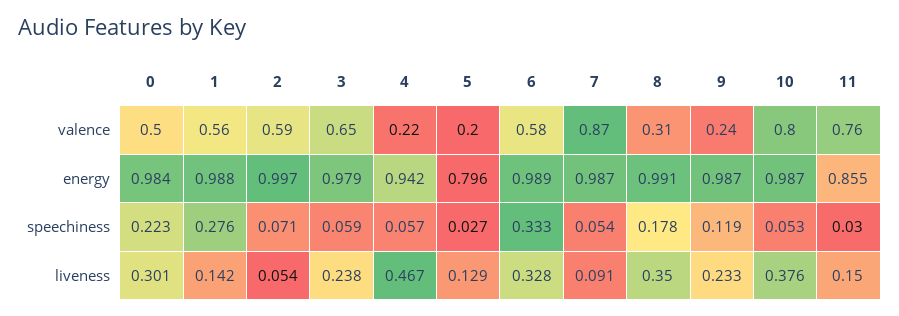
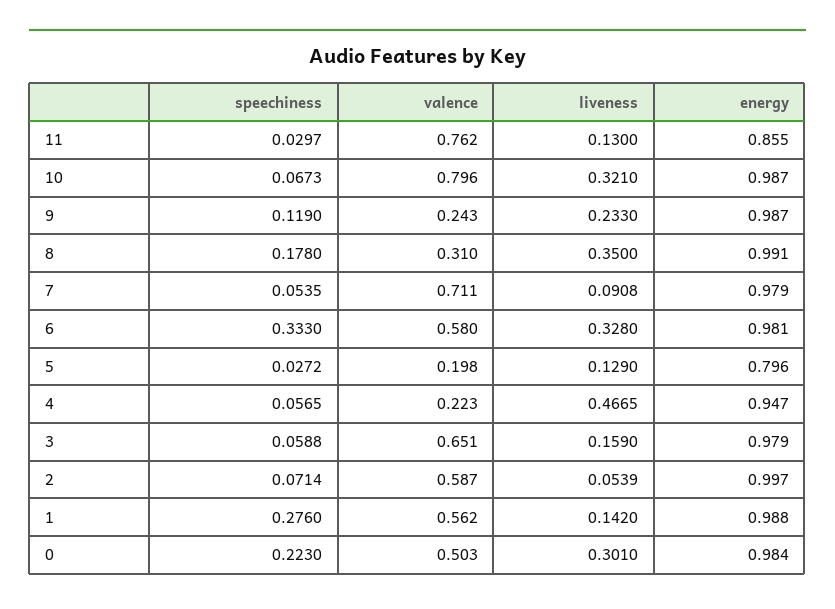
  {
    "0": {
      "valence": 0.503,
      "energy": 0.984,
      "speechiness": 0.223,
      "liveness": 0.301
    },
    "1": {
      "valence": 0.562,
      "energy": 0.988,
      "speechiness": 0.276,
      "liveness": 0.142
    },
    "2": {
      "valence": 0.587,
      "energy": 0.997,
      "speechiness": 0.0714,
      "liveness": 0.0539
    },
    "3": {
      "valence": 0.651,
      "energy": 0.979,
      "speechiness": 0.0588,
-     "liveness": 0.238
+     "liveness": 0.159
    },
    "4": {
      "valence": 0.223,
-     "energy": 0.942,
+     "energy": 0.947,
      "speechiness": 0.0565,
      "liveness": 0.4665
    },
    "5": {
      "valence": 0.198,
      "energy": 0.796,
      "speechiness": 0.0272,
      "liveness": 0.129
    },
    "6": {
      "valence": 0.58,
-     "energy": 0.989,
+     "energy": 0.981,
      "speechiness": 0.333,
      "liveness": 0.328
    },
    "7": {
-     "valence": 0.87,
+     "valence": 0.711,
-     "energy": 0.987,
+     "energy": 0.979,
      "speechiness": 0.0535,
      "liveness": 0.0908
    },
    "8": {
      "valence": 0.31,
      "energy": 0.991,
      "speechiness": 0.178,
      "liveness": 0.35
    },
    "9": {
      "valence": 0.243,
      "energy": 0.987,
      "speechiness": 0.119,
      "liveness": 0.233
    },
    "10": {
      "valence": 0.796,
      "energy": 0.987,
-     "speechiness": 0.053,
+     "speechiness": 0.0673,
-     "liveness": 0.376
+     "liveness": 0.321
    },
    "11": {
      "valence": 0.762,
      "energy": 0.855,
      "speechiness": 0.0297,
-     "liveness": 0.15
+     "liveness": 0.13
    }
  }

